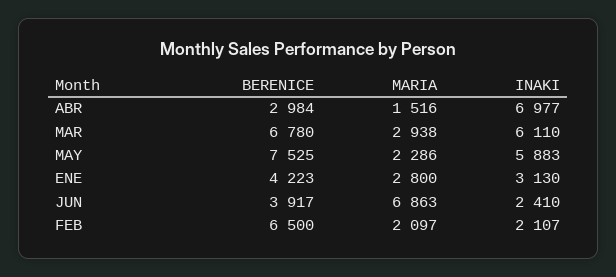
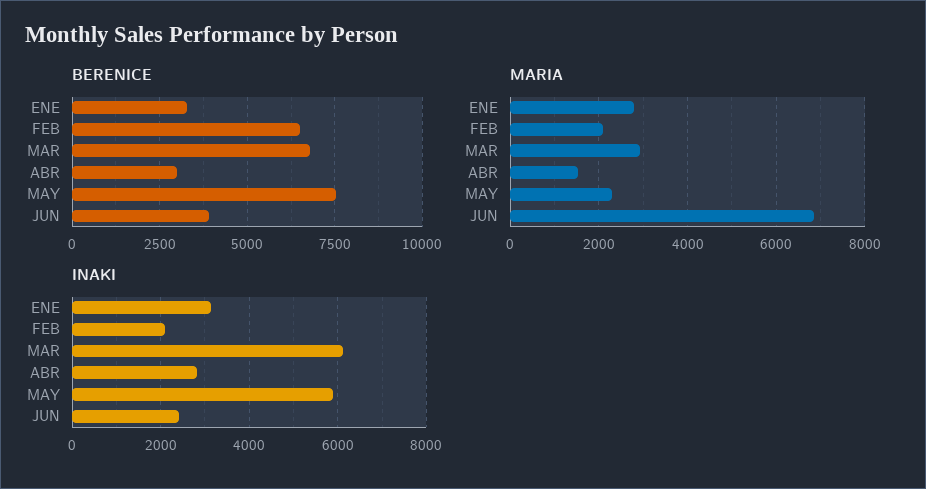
  {
    "BERENICE": {
      "ABR": 2984,
      "MAR": 6780,
      "MAY": 7525,
-     "ENE": 4223,
+     "ENE": 3250,
      "JUN": 3917,
      "FEB": 6500
    },
    "MARIA": {
      "ABR": 1516,
      "MAR": 2938,
      "MAY": 2286,
      "ENE": 2800,
      "JUN": 6863,
      "FEB": 2097
    },
    "INAKI": {
-     "ABR": 6977,
+     "ABR": 2800,
      "MAR": 6110,
      "MAY": 5883,
      "ENE": 3130,
      "JUN": 2410,
      "FEB": 2107
    }
  }

